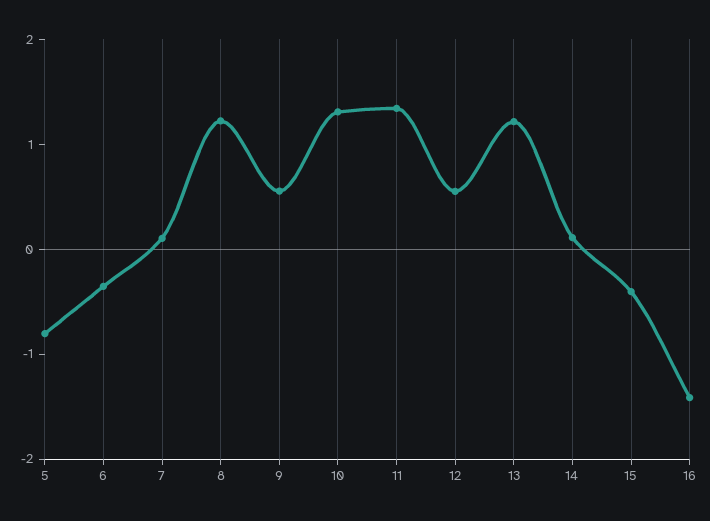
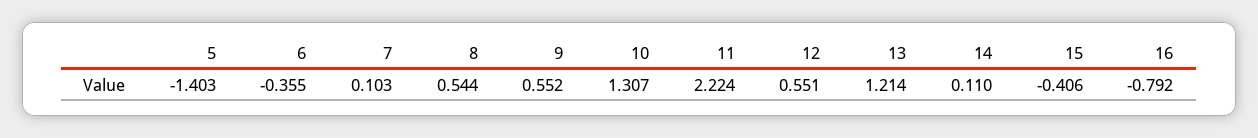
  {
-   "5": -0.8,
+   "5": -1.403,
    "6": -0.355,
    "7": 0.103,
-   "8": 1.2,
+   "8": 0.544,
    "9": 0.552,
    "10": 1.307,
-   "11": 1.4,
+   "11": 2.224,
    "12": 0.551,
    "13": 1.214,
    "14": 0.11,
    "15": -0.406,
-   "16": -1.4
+   "16": -0.792
  }

